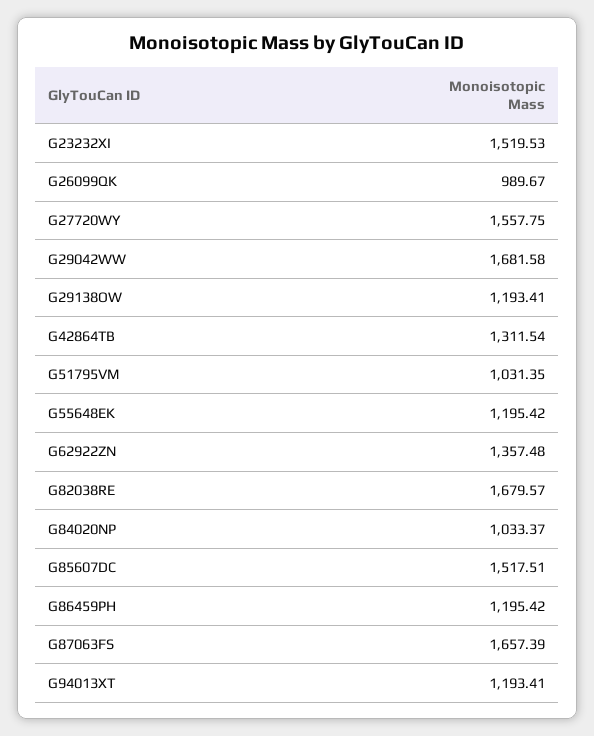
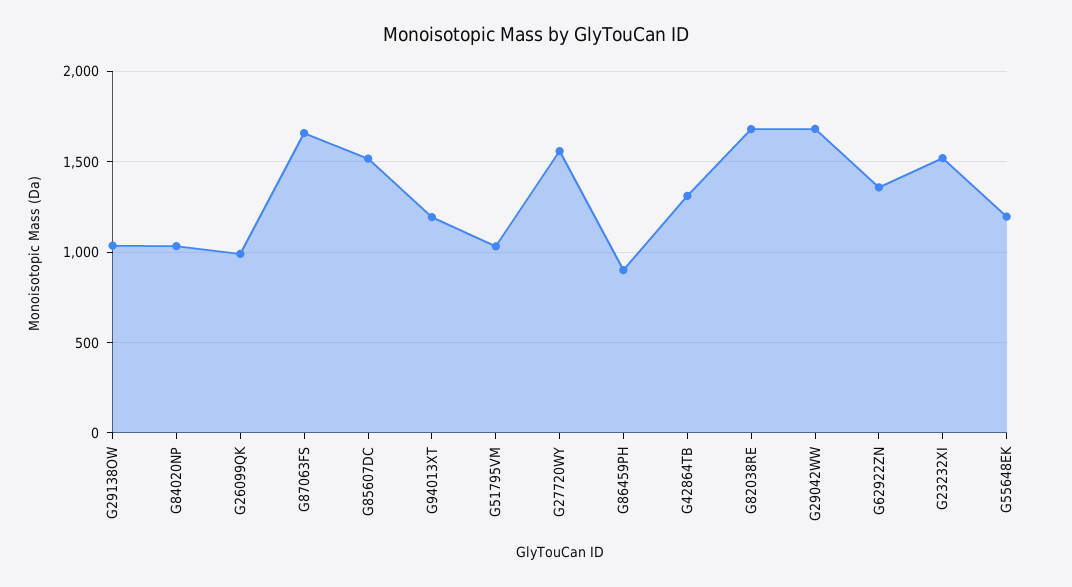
  {
    "G23232XI": 1519.53,
    "G26099QK": 989.67,
    "G27720WY": 1557.75,
    "G29042WW": 1681.58,
-   "G29138OW": 1193.41,
+   "G29138OW": 1050,
    "G42864TB": 1311.54,
    "G51795VM": 1031.35,
    "G55648EK": 1195.42,
    "G62922ZN": 1357.48,
    "G82038RE": 1679.57,
    "G84020NP": 1033.37,
    "G85607DC": 1517.51,
-   "G86459PH": 1195.42,
+   "G86459PH": 900,
    "G87063FS": 1657.39,
    "G94013XT": 1193.41
  }

